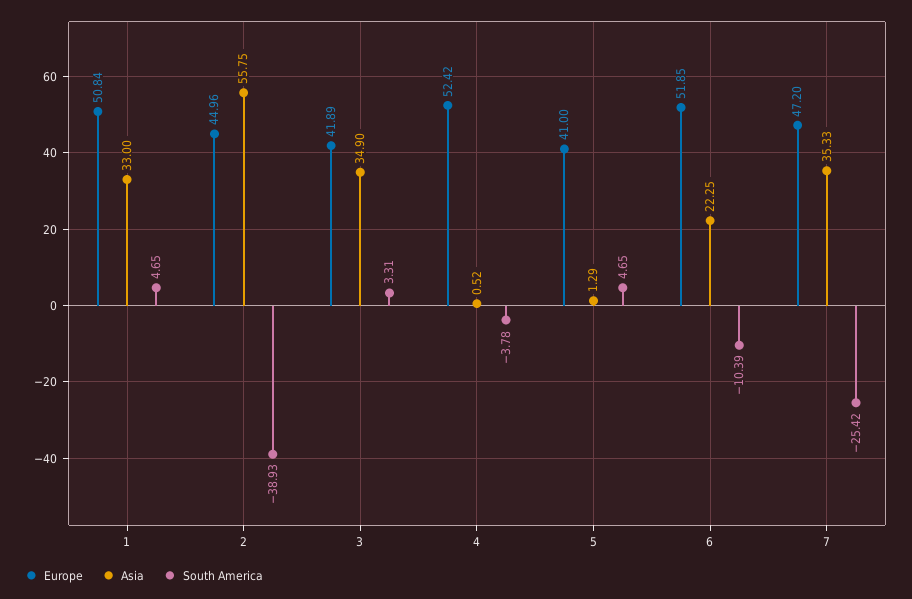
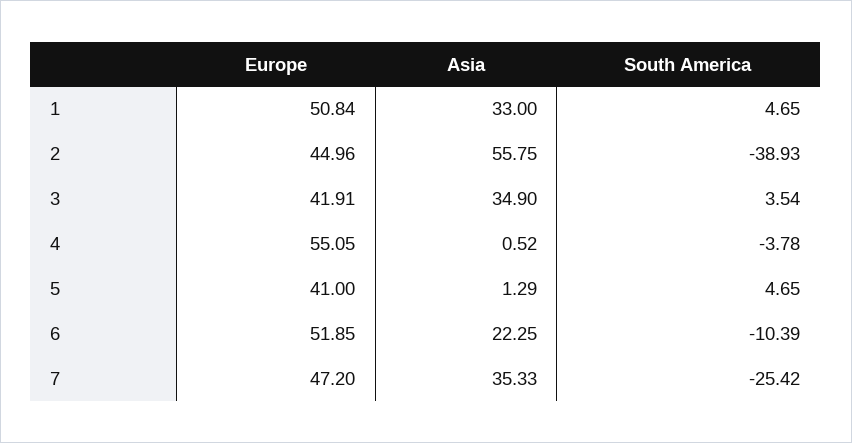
  {
    "Europe": {
      "1": 50.84,
      "2": 44.96,
-     "3": 41.89,
+     "3": 41.91,
-     "4": 52.42,
+     "4": 55.05,
      "5": 41,
      "6": 51.85,
      "7": 47.2
    },
    "Asia": {
      "1": 33,
      "2": 55.75,
      "3": 34.9,
      "4": 0.52,
      "5": 1.29,
      "6": 22.25,
      "7": 35.33
    },
    "South America": {
      "1": 4.65,
      "2": -38.93,
-     "3": 3.31,
+     "3": 3.54,
      "4": -3.78,
      "5": 4.65,
      "6": -10.39,
      "7": -25.42
    }
  }

